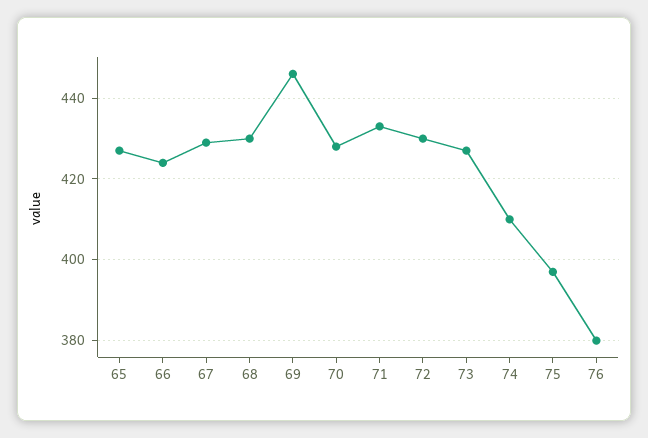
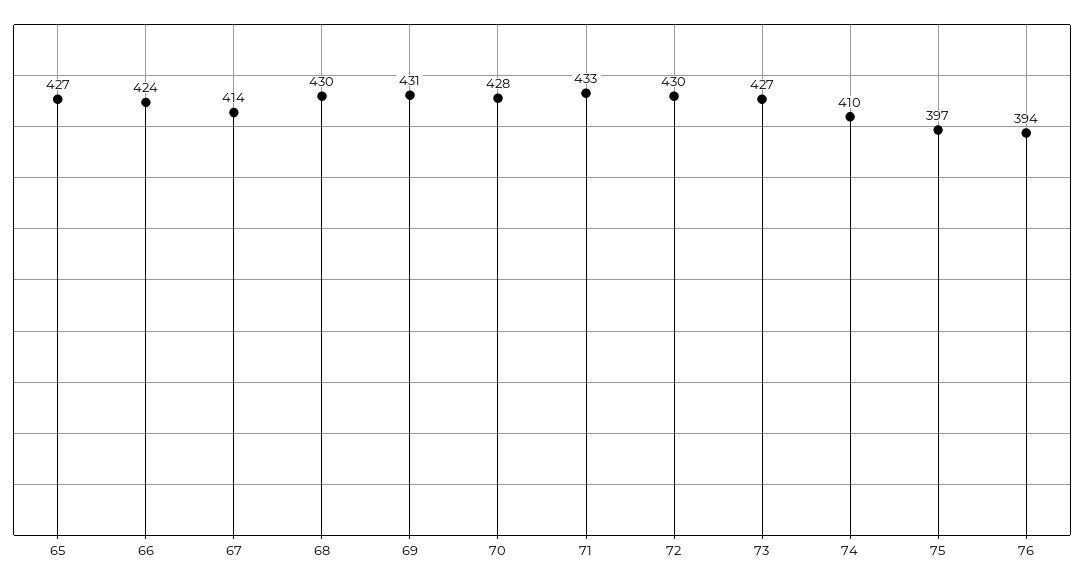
  {
    "65": 427,
    "66": 424,
-   "67": 430,
+   "67": 414,
    "68": 430,
-   "69": 445,
+   "69": 431,
    "70": 428,
    "71": 433,
    "72": 430,
    "73": 427,
    "74": 410,
    "75": 397,
-   "76": 380
+   "76": 394
  }

